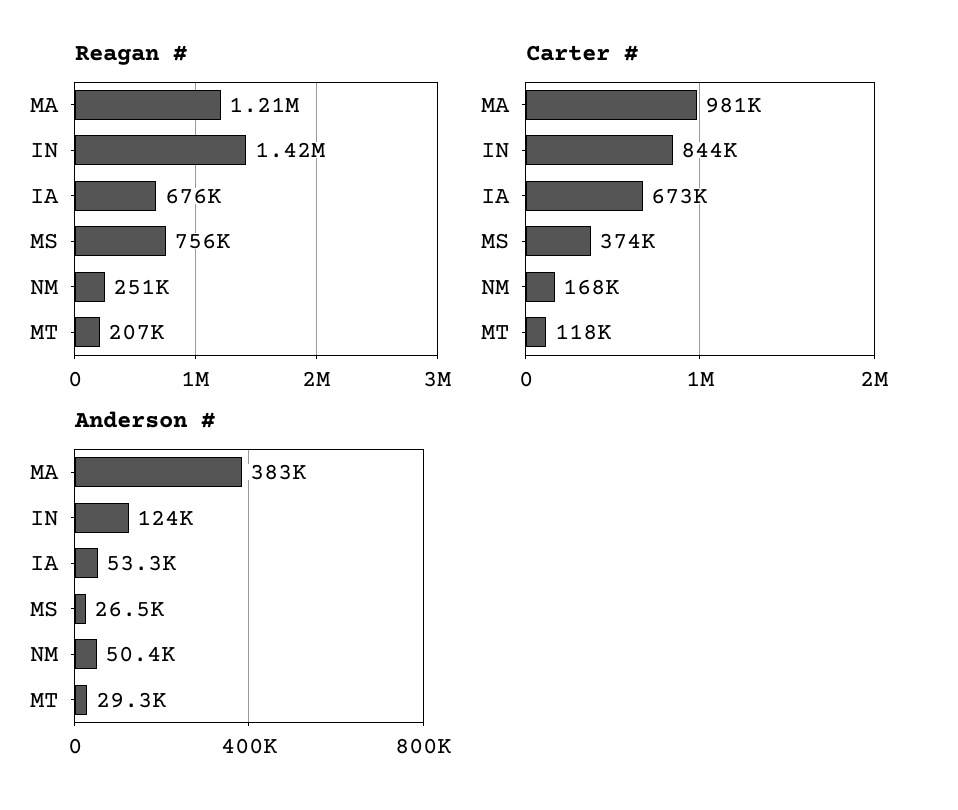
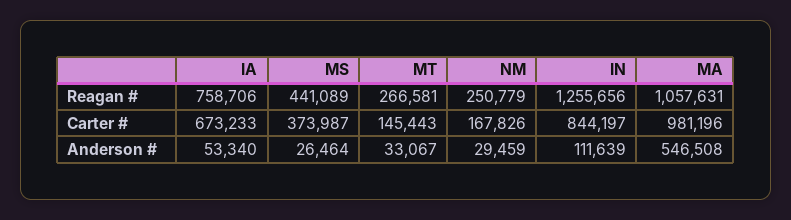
  {
    "Reagan #": {
-     "MA": 1210000,
+     "MA": 1057631,
-     "IN": 1420000,
+     "IN": 1255656,
-     "IA": 676000,
+     "IA": 758706,
-     "MS": 756000,
+     "MS": 441089,
      "NM": 250779,
-     "MT": 207000
+     "MT": 266581
    },
    "Carter #": {
      "MA": 981196,
      "IN": 844197,
      "IA": 673233,
      "MS": 373987,
      "NM": 167826,
-     "MT": 118000
+     "MT": 145443
    },
    "Anderson #": {
-     "MA": 383000,
+     "MA": 546508,
-     "IN": 124000,
+     "IN": 111639,
      "IA": 53340,
      "MS": 26464,
-     "NM": 50400,
+     "NM": 29459,
-     "MT": 29300
+     "MT": 33067
    }
  }

